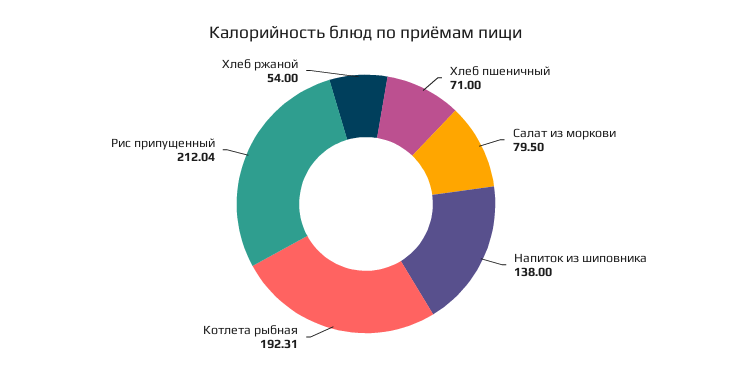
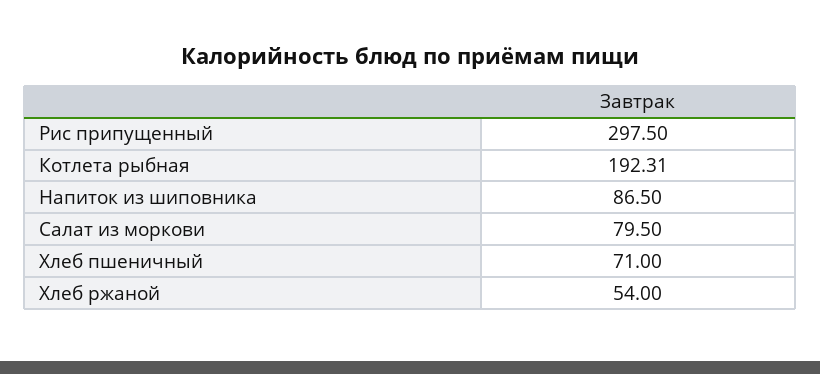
  {
    "Хлеб пшеничный": 71,
    "Салат из моркови": 79.5,
-   "Напиток из шиповника": 138,
+   "Напиток из шиповника": 86.5,
    "Котлета рыбная": 192.31,
-   "Рис припущенный": 212.04,
+   "Рис припущенный": 297.5,
    "Хлеб ржаной": 54
  }

